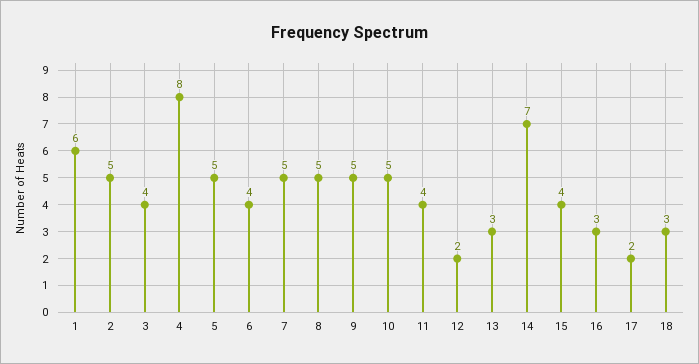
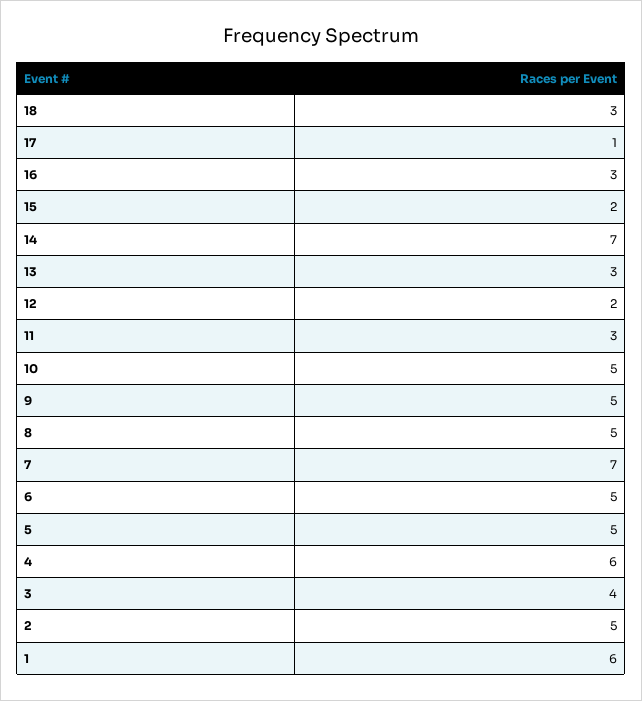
  {
    "1": 6,
    "2": 5,
    "3": 4,
-   "4": 8,
+   "4": 6,
    "5": 5,
-   "6": 4,
+   "6": 5,
-   "7": 5,
+   "7": 7,
    "8": 5,
    "9": 5,
    "10": 5,
-   "11": 4,
+   "11": 3,
    "12": 2,
    "13": 3,
    "14": 7,
-   "15": 4,
+   "15": 2,
    "16": 3,
-   "17": 2,
+   "17": 1,
    "18": 3
  }

